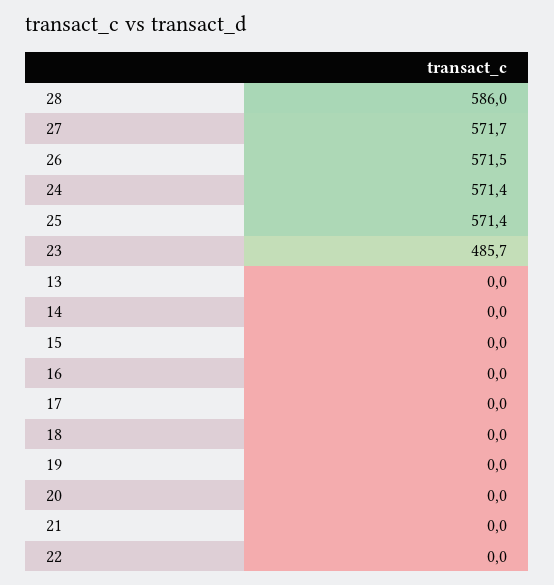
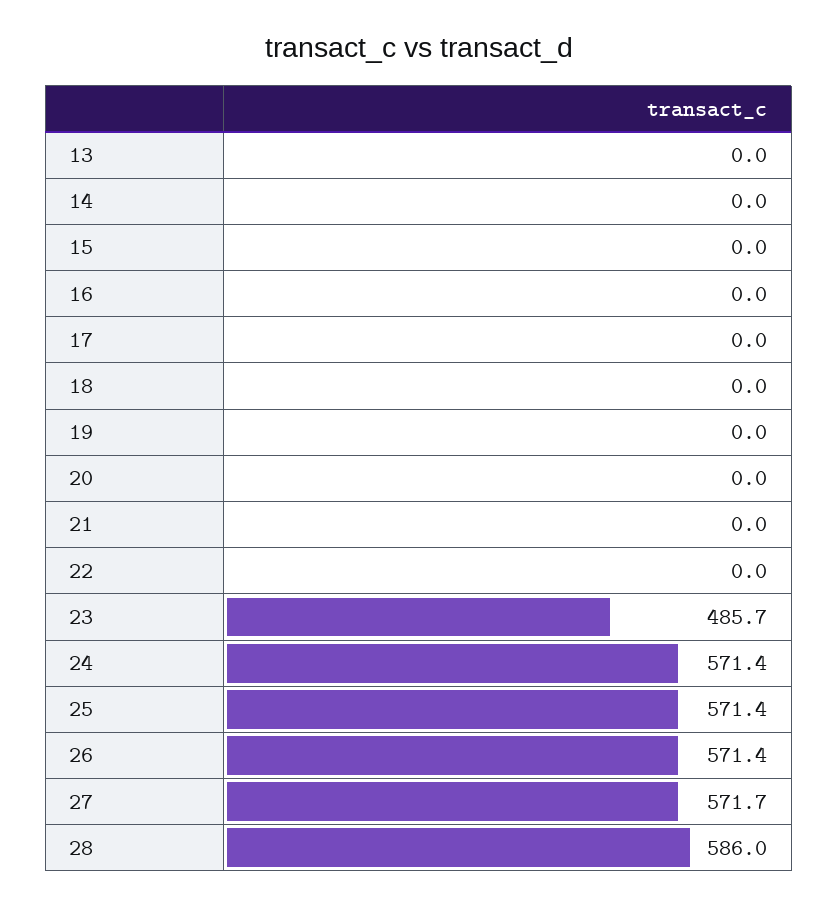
  {
    "28": 586,
    "27": 571.7,
-   "26": 571.5,
+   "26": 571.4,
    "24": 571.4,
    "25": 571.4,
    "23": 485.7,
    "13": 0,
    "14": 0,
    "15": 0,
    "16": 0,
    "17": 0,
    "18": 0,
    "19": 0,
    "20": 0,
    "21": 0,
    "22": 0
  }

